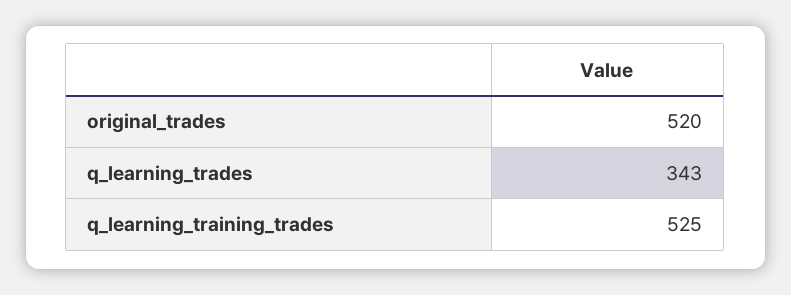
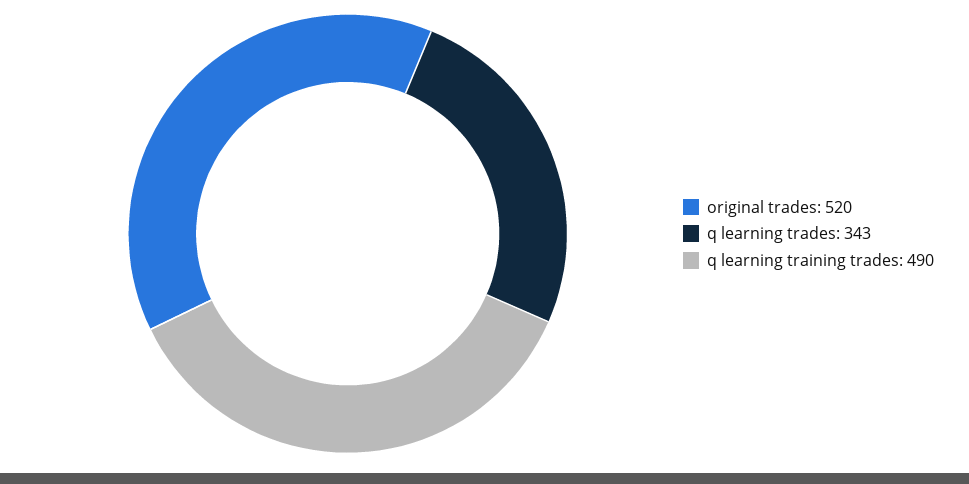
  {
    "original_trades": 520,
    "q_learning_trades": 343,
-   "q_learning_training_trades": 525
+   "q_learning_training_trades": 490
  }

